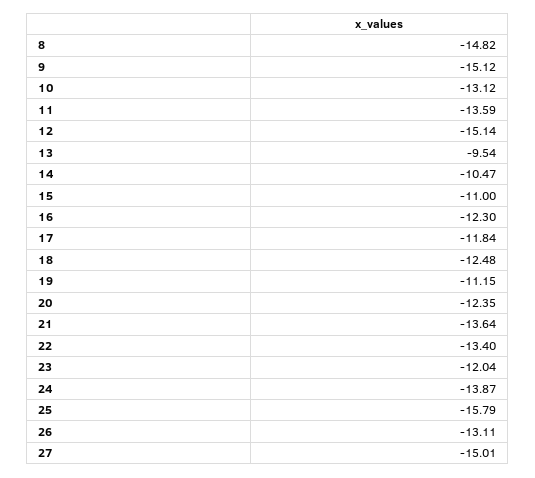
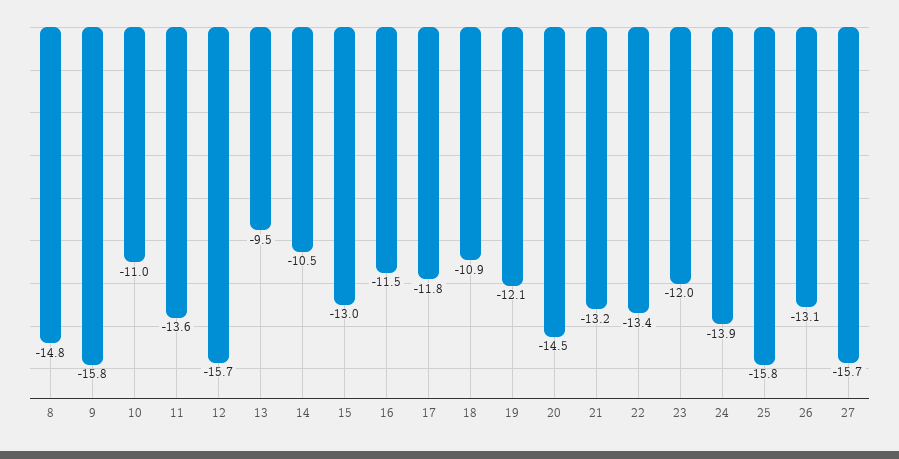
  {
    "8": -14.82,
-   "9": -15.12,
+   "9": -15.8,
-   "10": -13.12,
+   "10": -11,
    "11": -13.59,
-   "12": -15.14,
+   "12": -15.7,
    "13": -9.54,
    "14": -10.47,
-   "15": -11,
+   "15": -13,
-   "16": -12.3,
+   "16": -11.5,
    "17": -11.84,
-   "18": -12.48,
+   "18": -10.9,
-   "19": -11.15,
+   "19": -12.1,
-   "20": -12.35,
+   "20": -14.5,
-   "21": -13.64,
+   "21": -13.2,
    "22": -13.4,
    "23": -12.04,
    "24": -13.87,
    "25": -15.79,
    "26": -13.11,
-   "27": -15.01
+   "27": -15.7
  }

